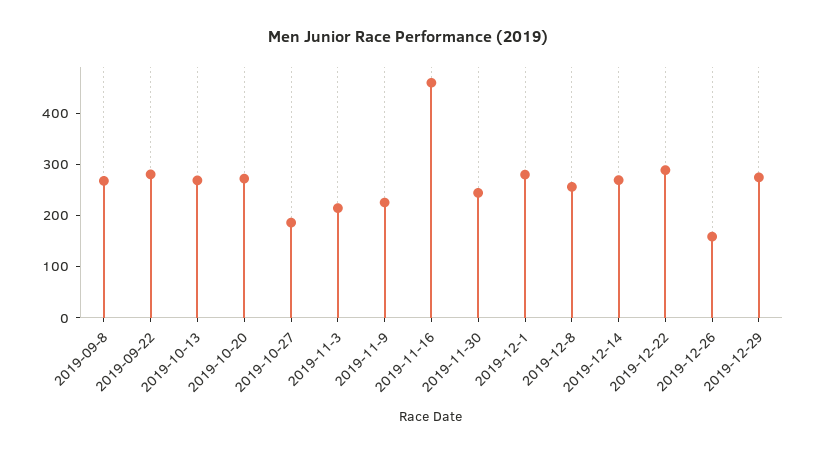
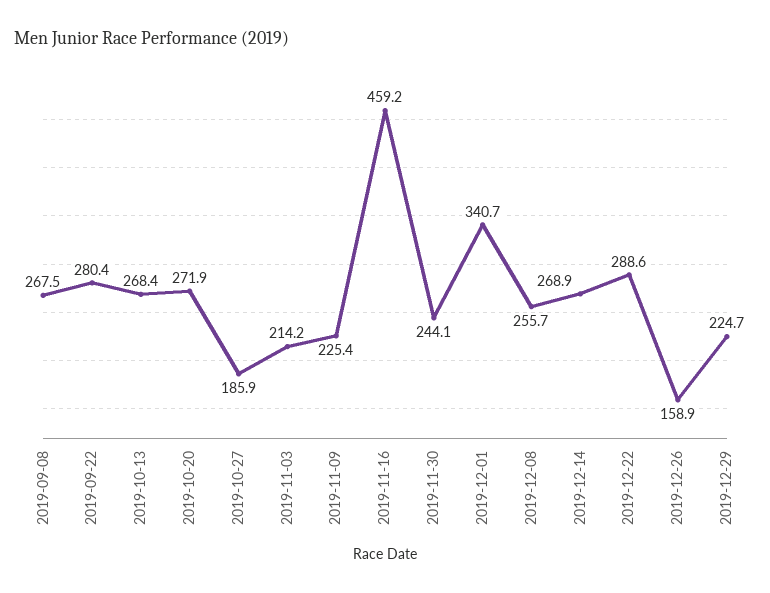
  {
    "2019-09-8": 267.5,
    "2019-09-22": 280.4,
    "2019-10-13": 268.4,
    "2019-10-20": 271.9,
    "2019-10-27": 185.9,
    "2019-11-3": 214.2,
    "2019-11-9": 225.4,
    "2019-11-16": 459.2,
    "2019-11-30": 244.1,
-   "2019-12-1": 280,
+   "2019-12-1": 340.7,
    "2019-12-8": 255.7,
    "2019-12-14": 268.9,
    "2019-12-22": 288.6,
    "2019-12-26": 158.9,
-   "2019-12-29": 280
+   "2019-12-29": 224.7
  }

